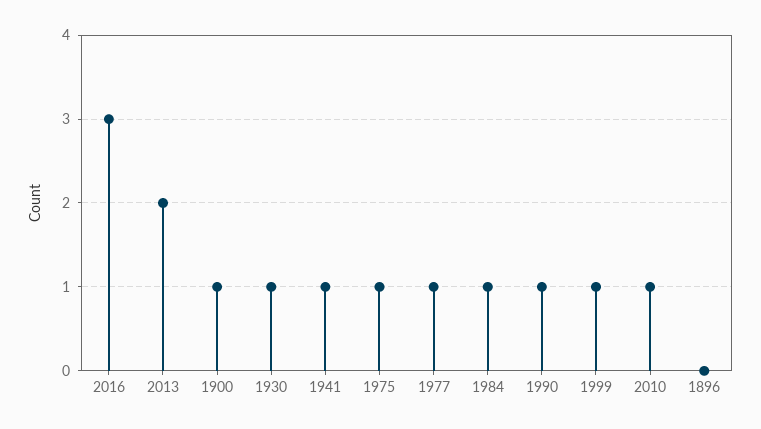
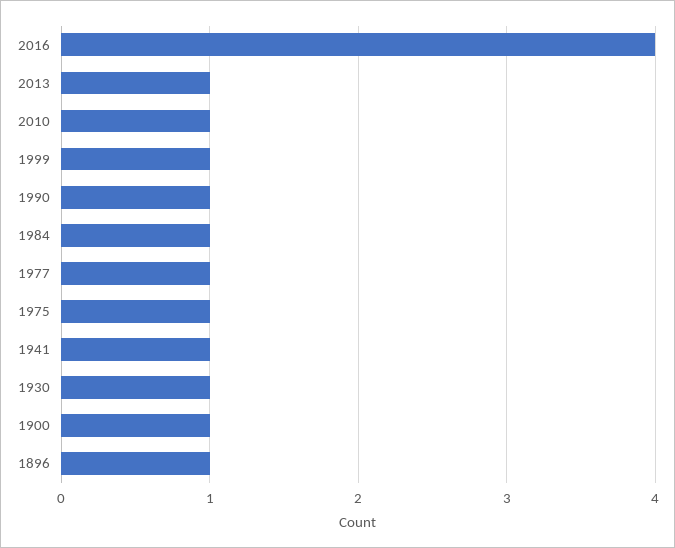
  {
-   "2016": 3,
+   "2016": 4,
-   "2013": 2,
+   "2013": 1,
    "1900": 1,
    "1930": 1,
    "1941": 1,
    "1975": 1,
    "1977": 1,
    "1984": 1,
    "1990": 1,
    "1999": 1,
    "2010": 1,
-   "1896": 0
+   "1896": 1
  }

